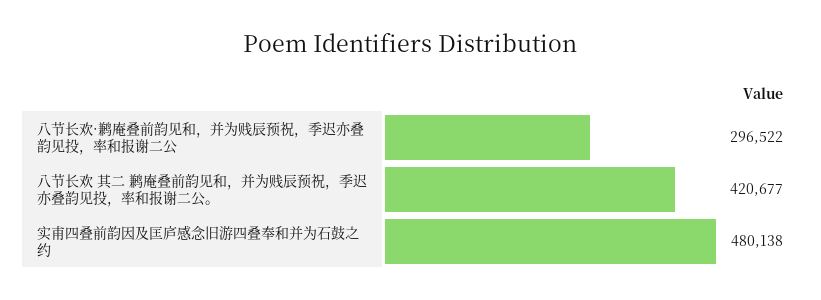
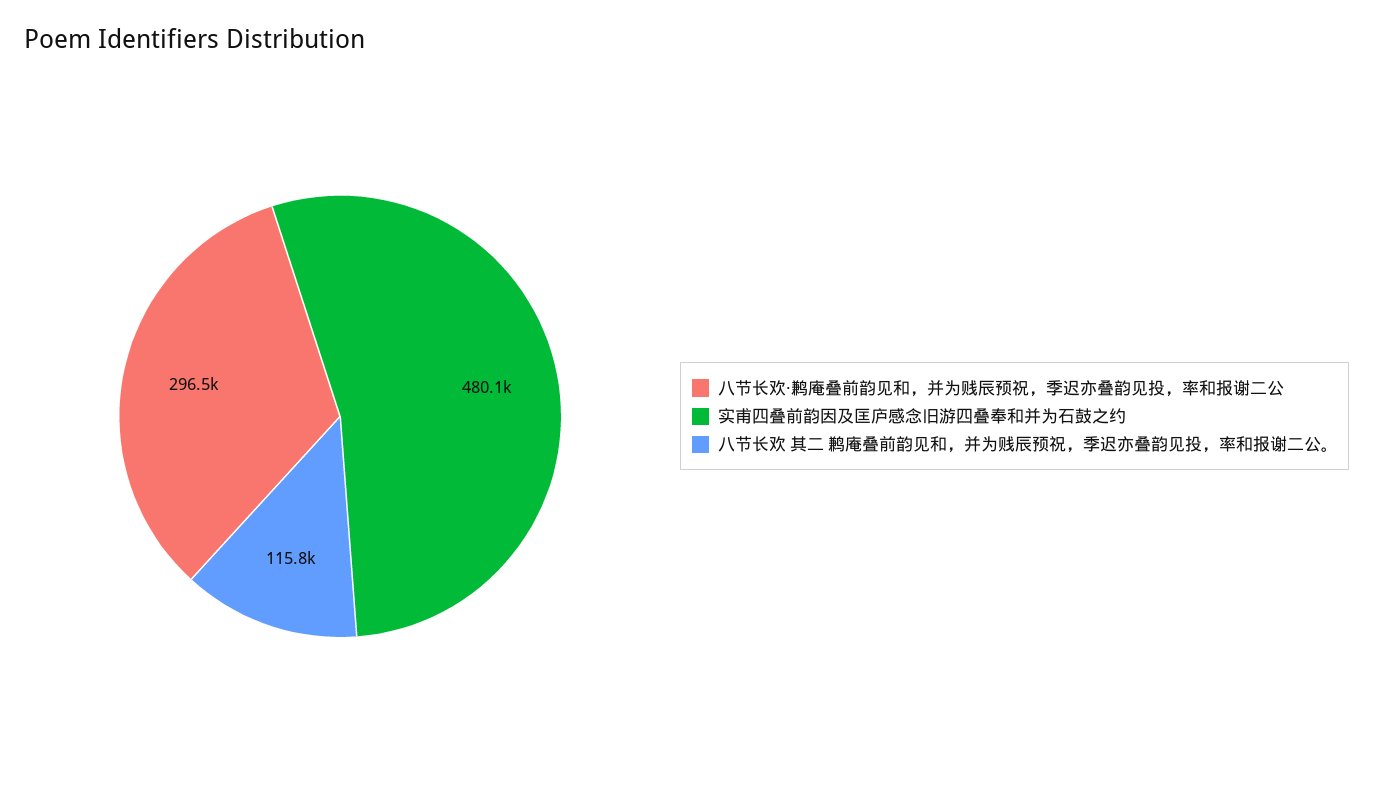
  {
    "八节长欢·鹣庵叠前韵见和，并为贱辰预祝，季迟亦叠韵见投，率和报谢二公": 296522,
-   "八节长欢 其二 鹣庵叠前韵见和，并为贱辰预祝，季迟亦叠韵见投，率和报谢二公。": 420677,
+   "八节长欢 其二 鹣庵叠前韵见和，并为贱辰预祝，季迟亦叠韵见投，率和报谢二公。": 115800,
    "实甫四叠前韵因及匡庐感念旧游四叠奉和并为石鼓之约": 480138
  }

